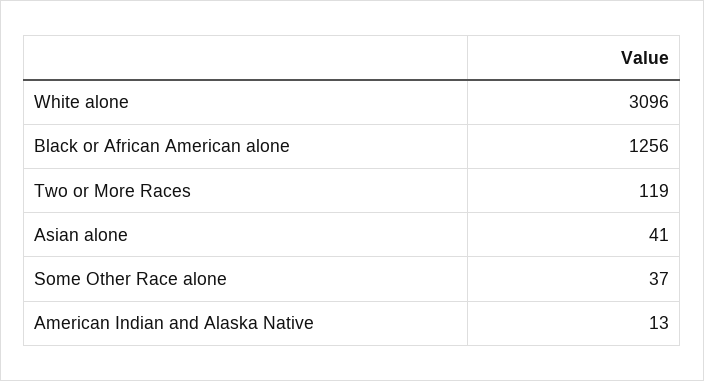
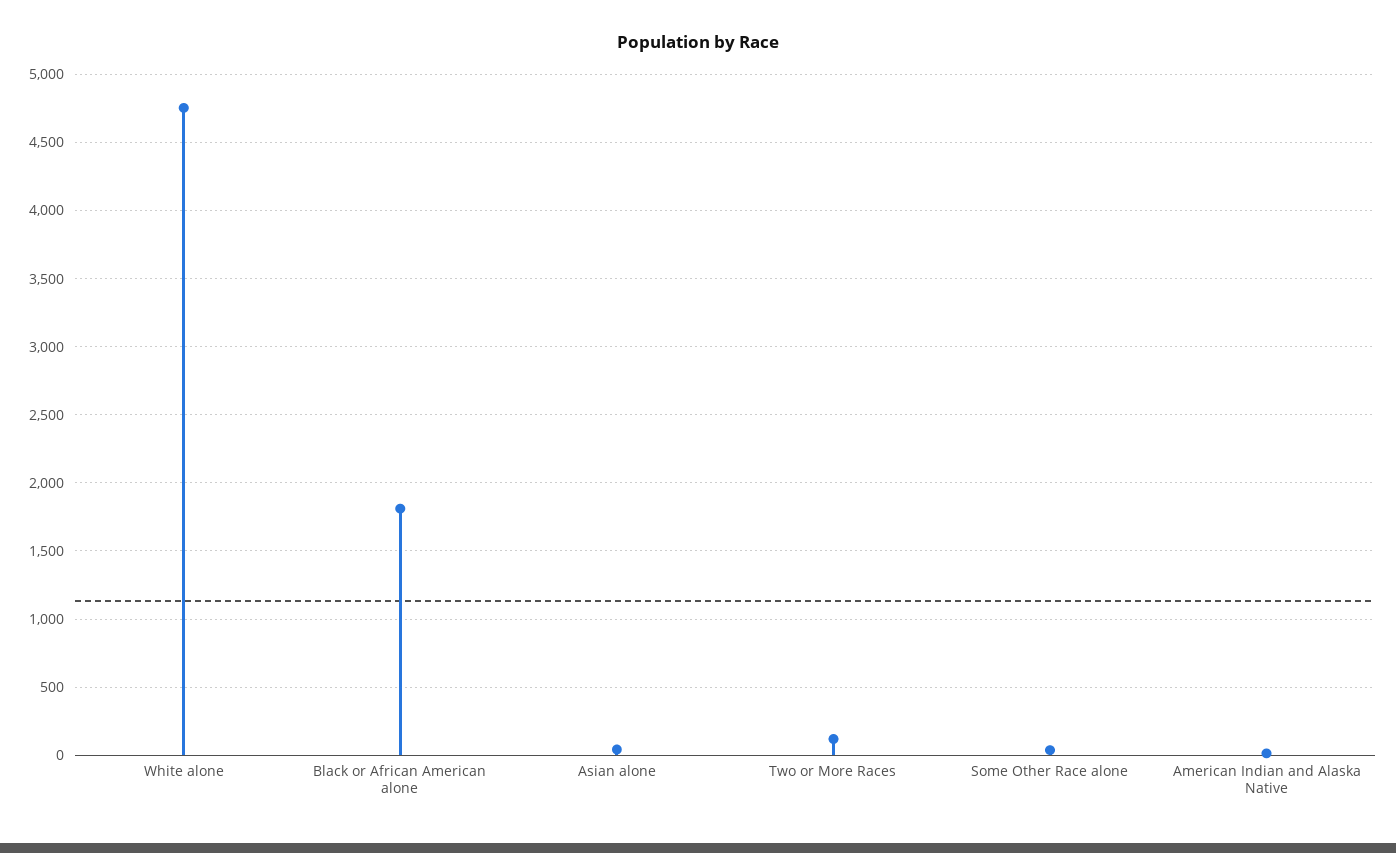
  {
-   "White alone": 3096,
+   "White alone": 4750,
-   "Black or African American alone": 1256,
+   "Black or African American alone": 1800,
    "Two or More Races": 119,
    "Asian alone": 41,
    "Some Other Race alone": 37,
    "American Indian and Alaska Native": 13
  }

